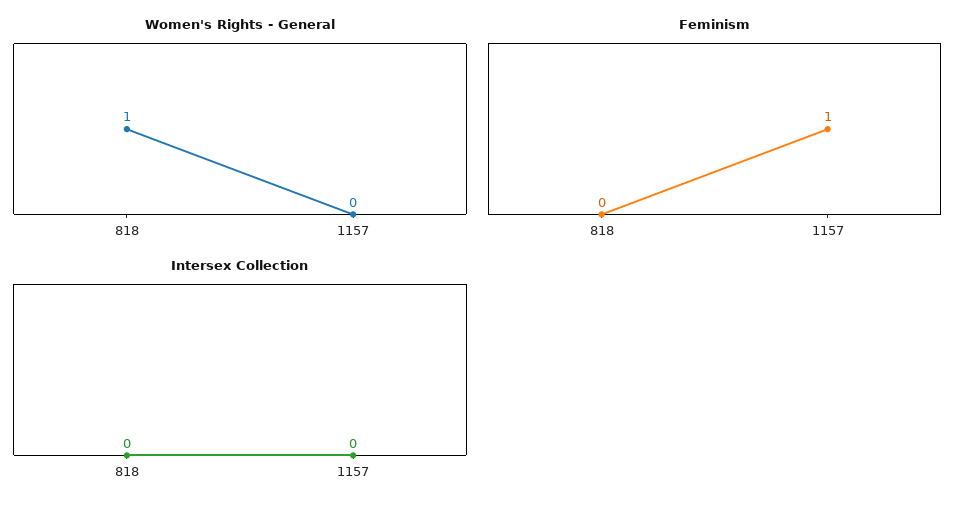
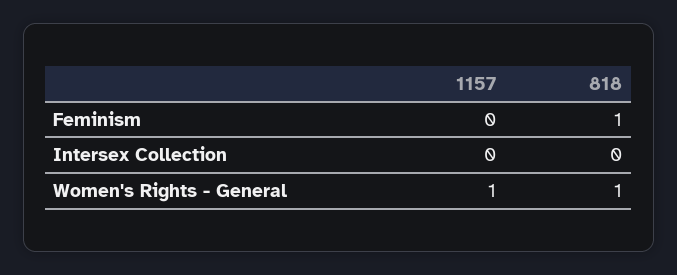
  {
    "Women's Rights - General": {
      "818": 1,
-     "1157": 0
+     "1157": 1
    },
    "Feminism": {
-     "818": 0,
+     "818": 1,
-     "1157": 1
+     "1157": 0
    },
    "Intersex Collection": {
      "818": 0,
      "1157": 0
    }
  }

